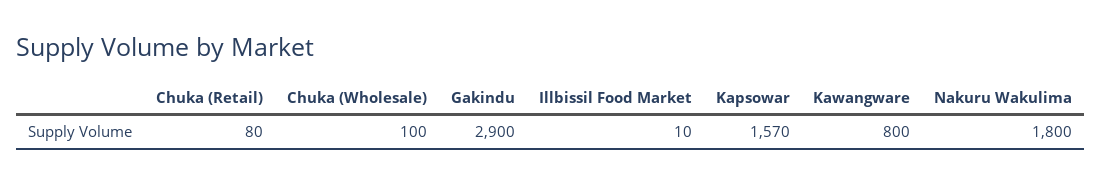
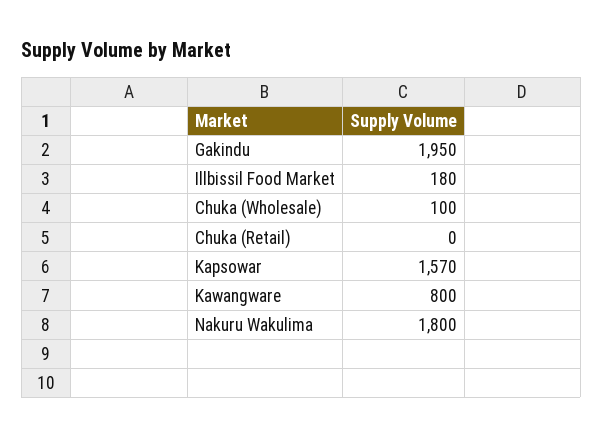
  {
-   "Chuka (Retail)": 80,
+   "Chuka (Retail)": 0,
    "Chuka (Wholesale)": 100,
-   "Gakindu": 2900,
+   "Gakindu": 1950,
-   "Illbissil Food Market": 10,
+   "Illbissil Food Market": 180,
    "Kapsowar": 1570,
    "Kawangware": 800,
    "Nakuru Wakulima": 1800
  }

